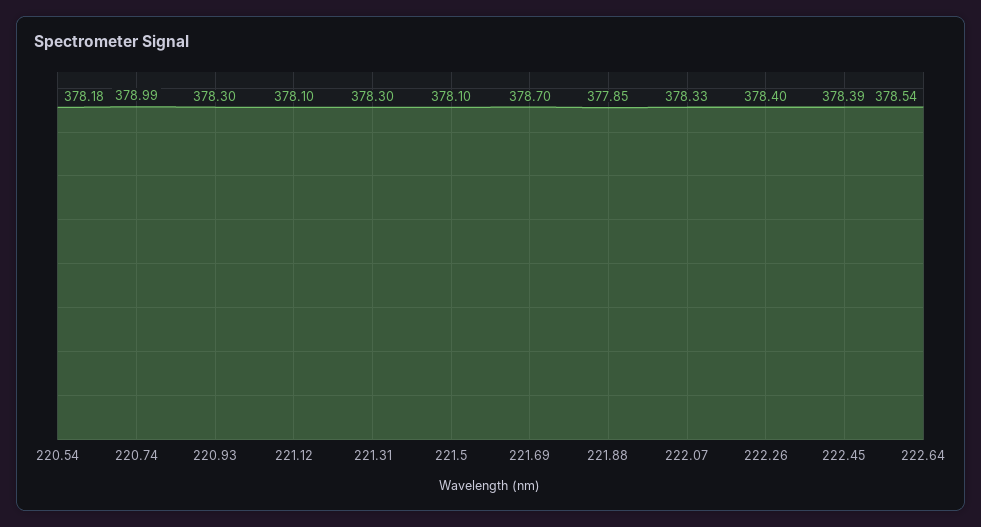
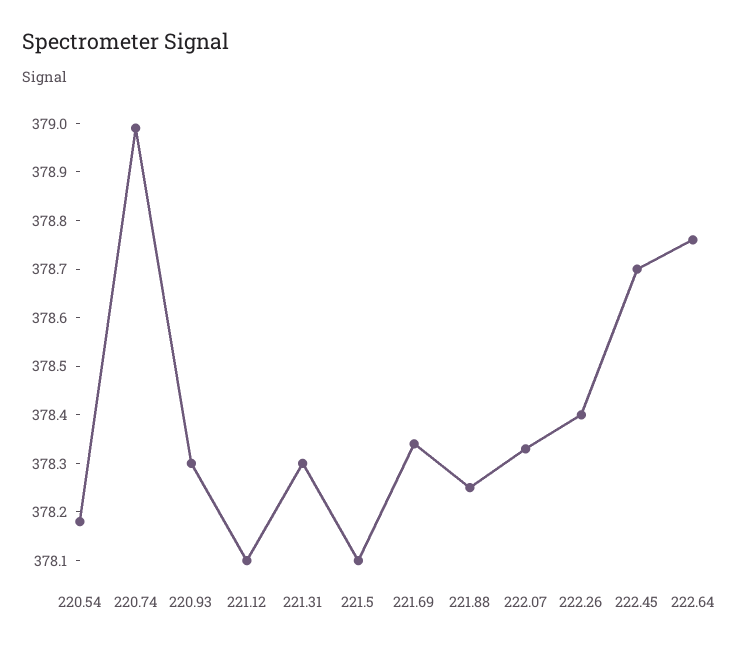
  {
    "220.54": 378.18,
    "220.74": 378.99,
    "220.93": 378.3,
    "221.12": 378.1,
    "221.31": 378.3,
    "221.5": 378.1,
-   "221.69": 378.7,
+   "221.69": 378.35,
-   "221.88": 377.85,
+   "221.88": 378.25,
    "222.07": 378.33,
    "222.26": 378.4,
-   "222.45": 378.39,
+   "222.45": 378.7,
-   "222.64": 378.54
+   "222.64": 378.75
  }

